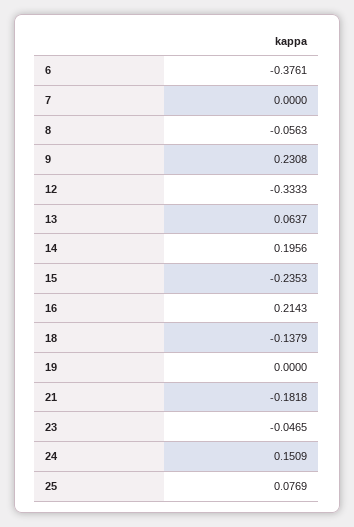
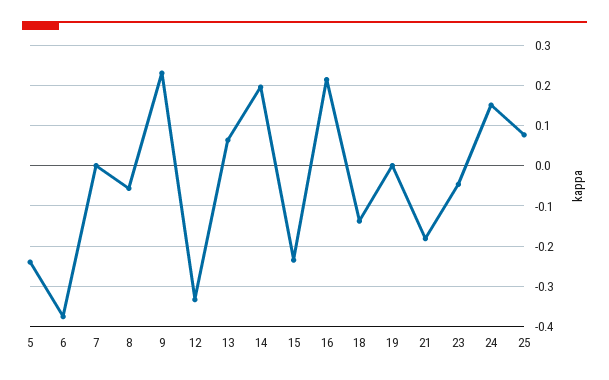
  {
    "6": -0.3761,
    "7": 0,
    "8": -0.0563,
    "9": 0.2308,
    "12": -0.3333,
    "13": 0.0637,
    "14": 0.1956,
    "15": -0.2353,
    "16": 0.2143,
    "18": -0.1379,
    "19": 0,
    "21": -0.1818,
    "23": -0.0465,
    "24": 0.1509,
-   "25": 0.0769
+   "25": 0.0769,
+   "5": -0.24
  }

